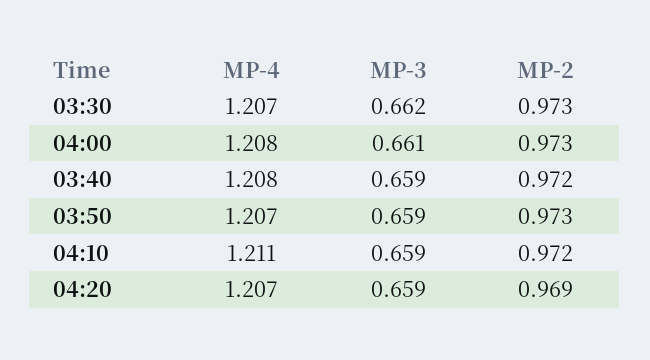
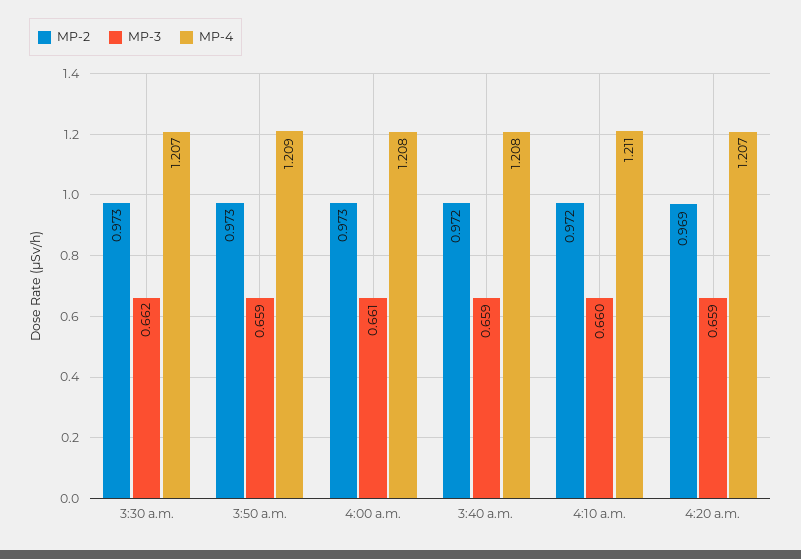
  {
    "MP-4": {
      "03:30": 1.207,
      "04:00": 1.208,
      "03:40": 1.208,
-     "03:50": 1.207,
+     "03:50": 1.209,
      "04:10": 1.211,
      "04:20": 1.207
    },
    "MP-3": {
      "03:30": 0.662,
      "04:00": 0.661,
      "03:40": 0.659,
      "03:50": 0.659,
-     "04:10": 0.659,
+     "04:10": 0.66,
      "04:20": 0.659
    },
    "MP-2": {
      "03:30": 0.973,
      "04:00": 0.973,
      "03:40": 0.972,
      "03:50": 0.973,
      "04:10": 0.972,
      "04:20": 0.969
    }
  }

